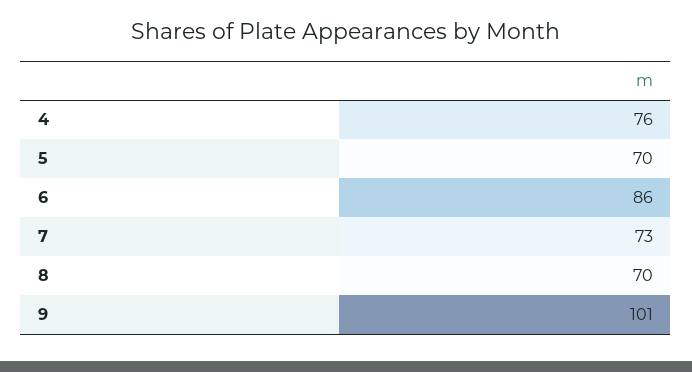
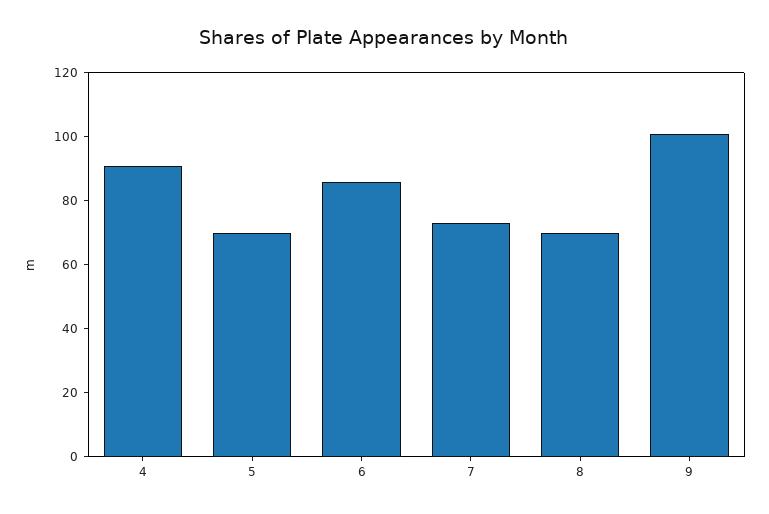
  {
-   "4": 76,
+   "4": 90,
    "5": 70,
    "6": 86,
    "7": 73,
    "8": 70,
    "9": 101
  }

